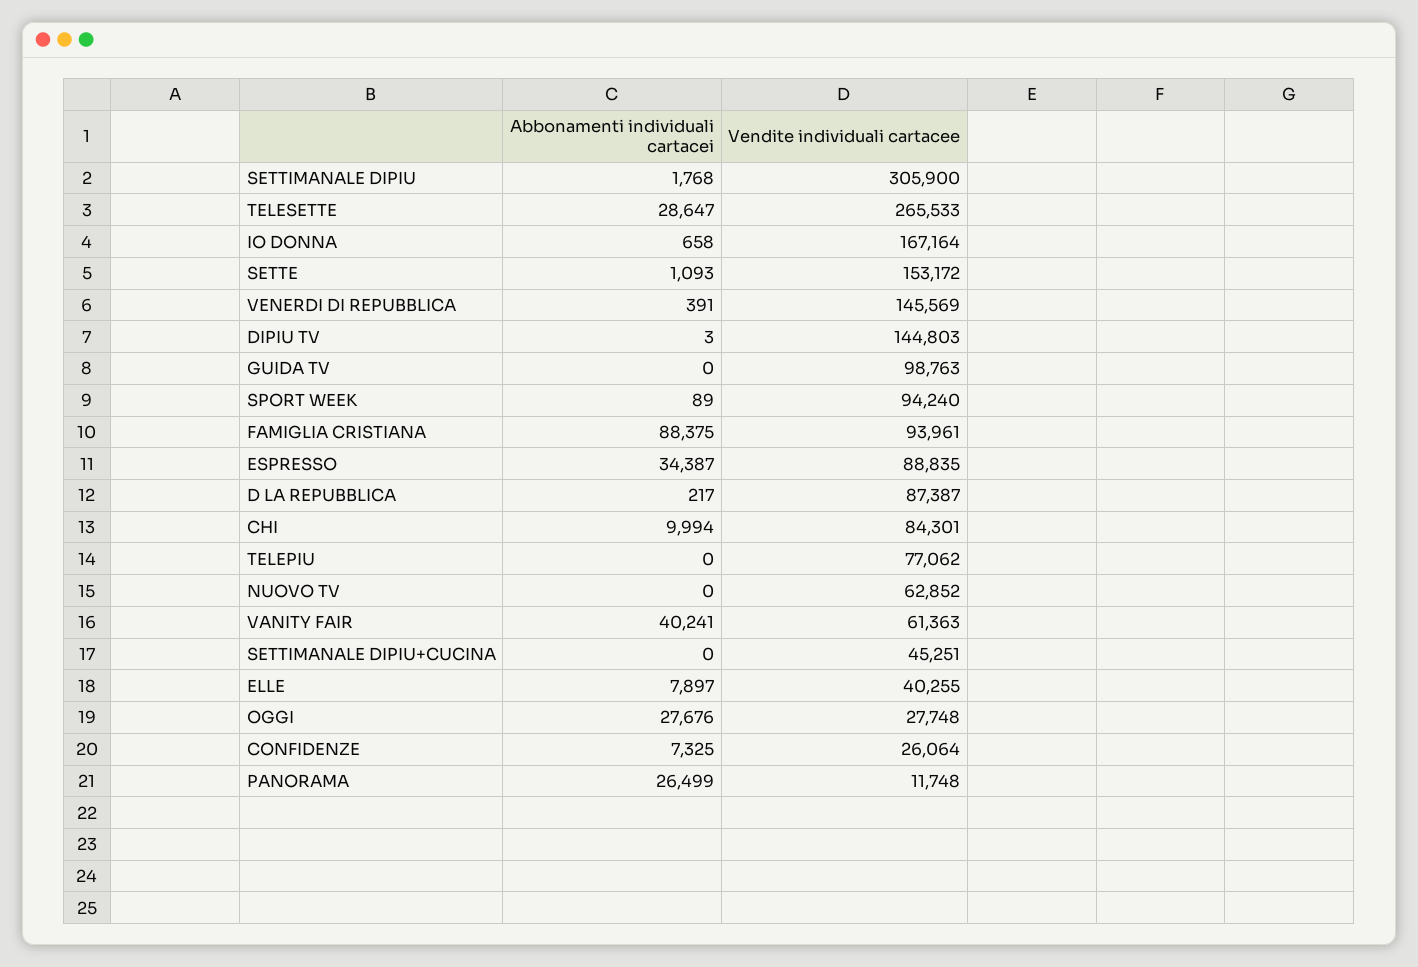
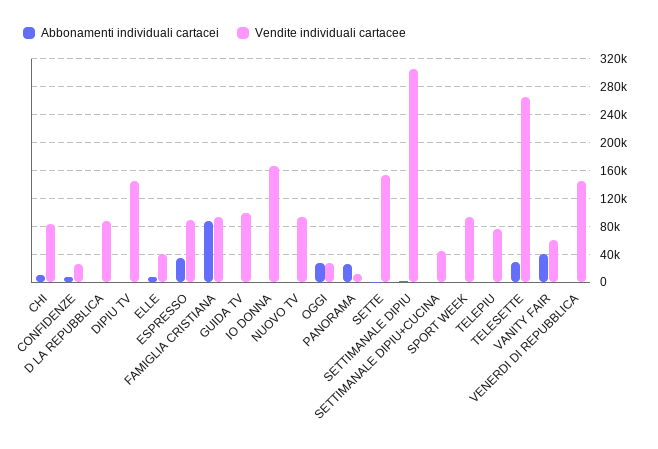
  {
    "Abbonamenti individuali cartacei": {
      "SETTIMANALE DIPIU": 1768,
      "TELESETTE": 28647,
      "IO DONNA": 658,
      "SETTE": 1093,
      "VENERDI DI REPUBBLICA": 391,
      "DIPIU TV": 3,
      "GUIDA TV": 0,
      "SPORT WEEK": 89,
      "FAMIGLIA CRISTIANA": 88375,
      "ESPRESSO": 34387,
      "D LA REPUBBLICA": 217,
      "CHI": 9994,
      "TELEPIU": 0,
      "NUOVO TV": 0,
      "VANITY FAIR": 40241,
      "SETTIMANALE DIPIU+CUCINA": 0,
      "ELLE": 7897,
      "OGGI": 27676,
      "CONFIDENZE": 7325,
      "PANORAMA": 26499
    },
    "Vendite individuali cartacee": {
      "SETTIMANALE DIPIU": 305900,
      "TELESETTE": 265533,
      "IO DONNA": 167164,
      "SETTE": 153172,
      "VENERDI DI REPUBBLICA": 145569,
      "DIPIU TV": 144803,
      "GUIDA TV": 98763,
      "SPORT WEEK": 94240,
      "FAMIGLIA CRISTIANA": 93961,
      "ESPRESSO": 88835,
      "D LA REPUBBLICA": 87387,
      "CHI": 84301,
      "TELEPIU": 77062,
-     "NUOVO TV": 62852,
+     "NUOVO TV": 90000,
      "VANITY FAIR": 61363,
      "SETTIMANALE DIPIU+CUCINA": 45251,
      "ELLE": 40255,
      "OGGI": 27748,
      "CONFIDENZE": 26064,
      "PANORAMA": 11748
    }
  }

